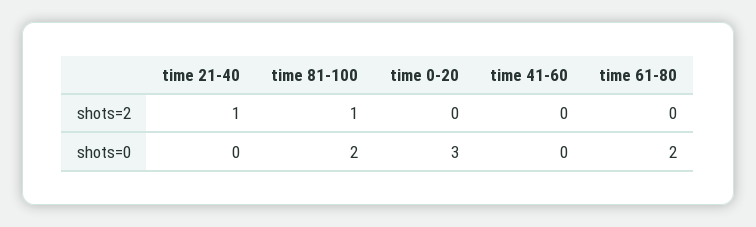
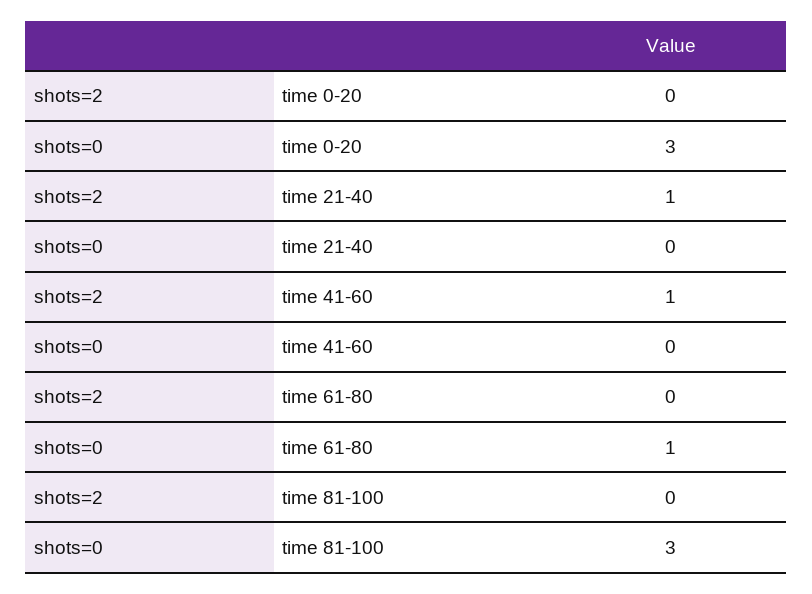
  {
    "time 21-40": {
      "shots=2": 1,
      "shots=0": 0
    },
    "time 81-100": {
-     "shots=2": 1,
+     "shots=2": 0,
-     "shots=0": 2
+     "shots=0": 3
    },
    "time 0-20": {
      "shots=2": 0,
      "shots=0": 3
    },
    "time 41-60": {
-     "shots=2": 0,
+     "shots=2": 1,
      "shots=0": 0
    },
    "time 61-80": {
      "shots=2": 0,
-     "shots=0": 2
+     "shots=0": 1
    }
  }

